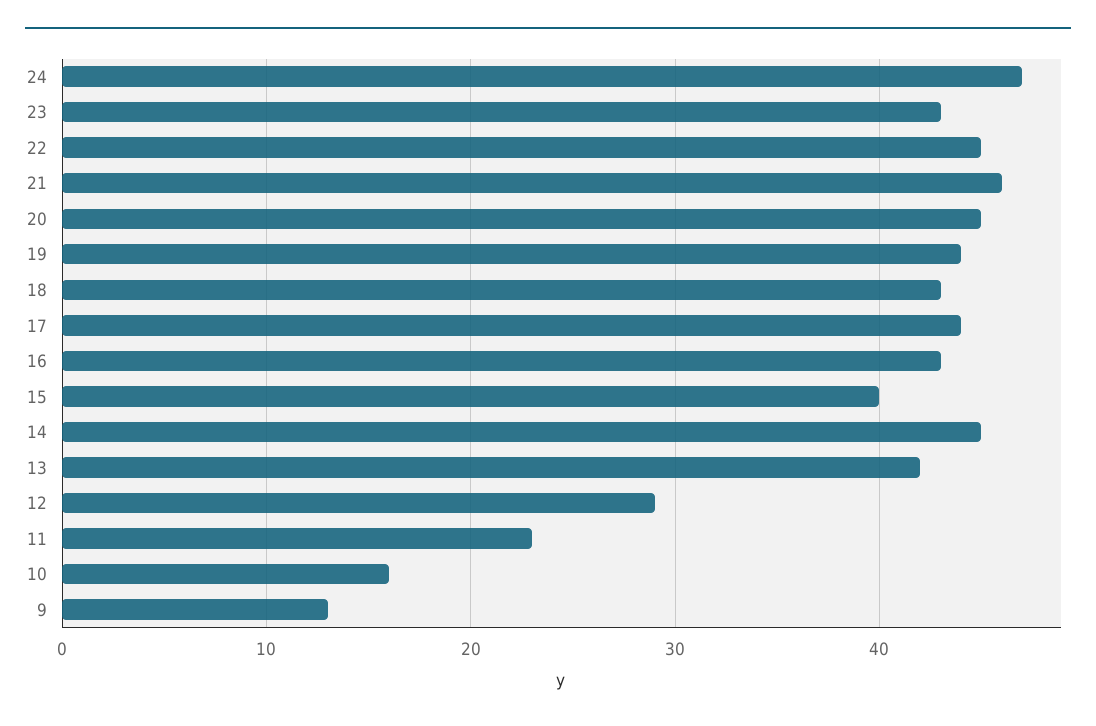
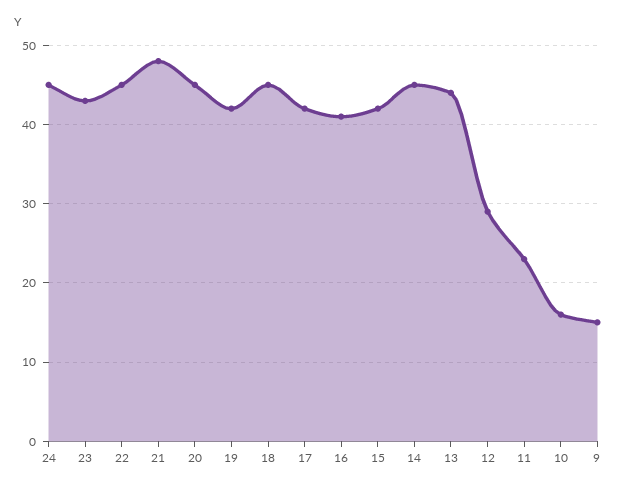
  {
-   "24": 47,
+   "24": 45,
    "23": 43,
    "22": 45,
-   "21": 46,
+   "21": 48,
    "20": 45,
-   "19": 44,
+   "19": 42,
-   "18": 43,
+   "18": 45,
-   "17": 44,
+   "17": 42,
-   "16": 43,
+   "16": 41,
-   "15": 40,
+   "15": 42,
    "14": 45,
-   "13": 42,
+   "13": 44,
    "12": 29,
    "11": 23,
    "10": 16,
-   "9": 13
+   "9": 15
  }

